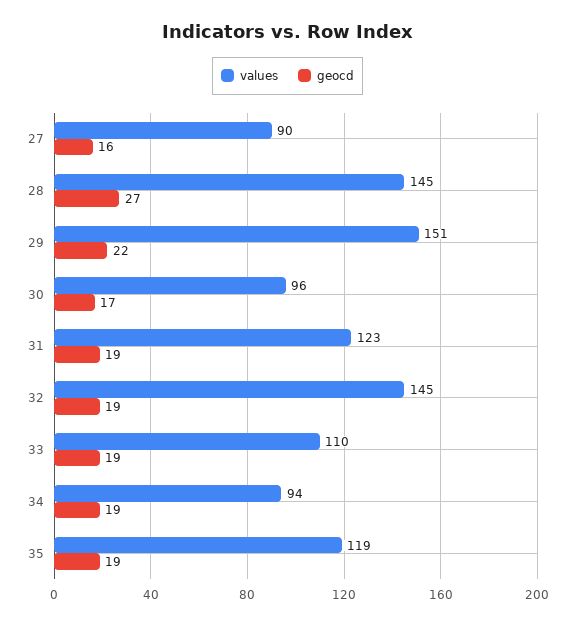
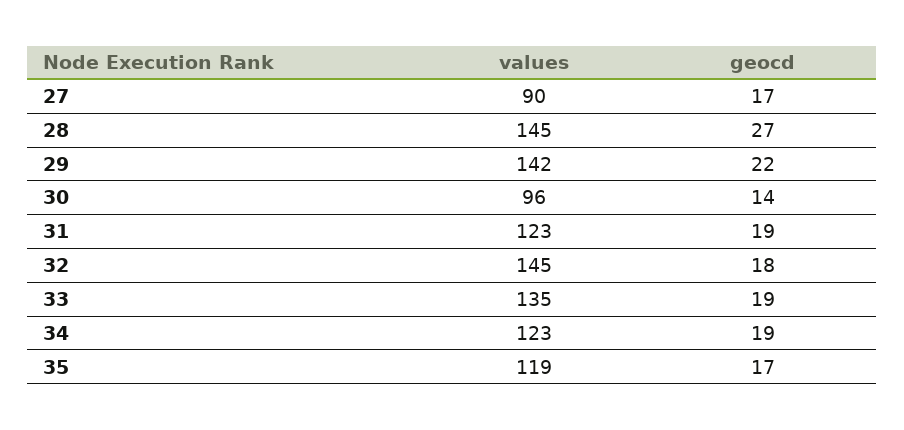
  {
    "values": {
      "27": 90,
      "28": 145,
-     "29": 151,
+     "29": 142,
      "30": 96,
      "31": 123,
      "32": 145,
-     "33": 110,
+     "33": 135,
-     "34": 94,
+     "34": 123,
      "35": 119
    },
    "geocd": {
-     "27": 16,
+     "27": 17,
      "28": 27,
      "29": 22,
-     "30": 17,
+     "30": 14,
      "31": 19,
-     "32": 19,
+     "32": 18,
      "33": 19,
      "34": 19,
-     "35": 19
+     "35": 17
    }
  }

